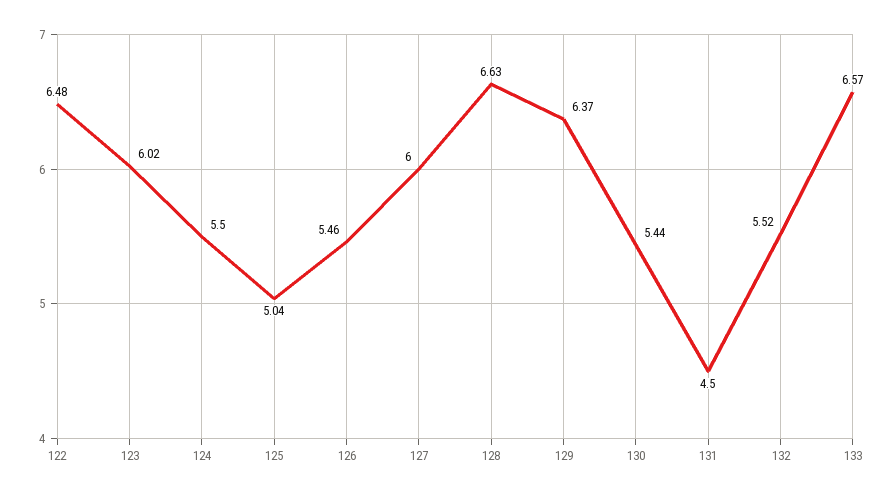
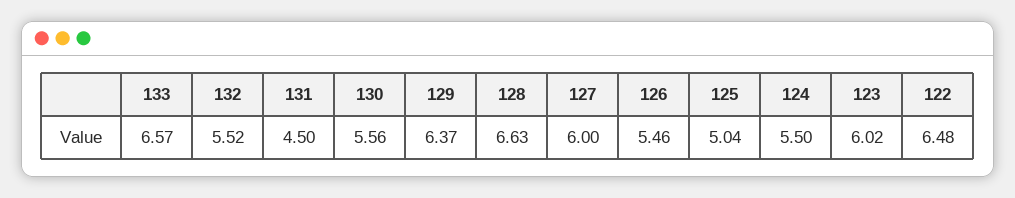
  {
    "122": 6.48,
    "123": 6.02,
    "124": 5.5,
    "125": 5.04,
    "126": 5.46,
    "127": 6,
    "128": 6.63,
    "129": 6.37,
-   "130": 5.44,
+   "130": 5.56,
    "131": 4.5,
    "132": 5.52,
    "133": 6.57
  }

